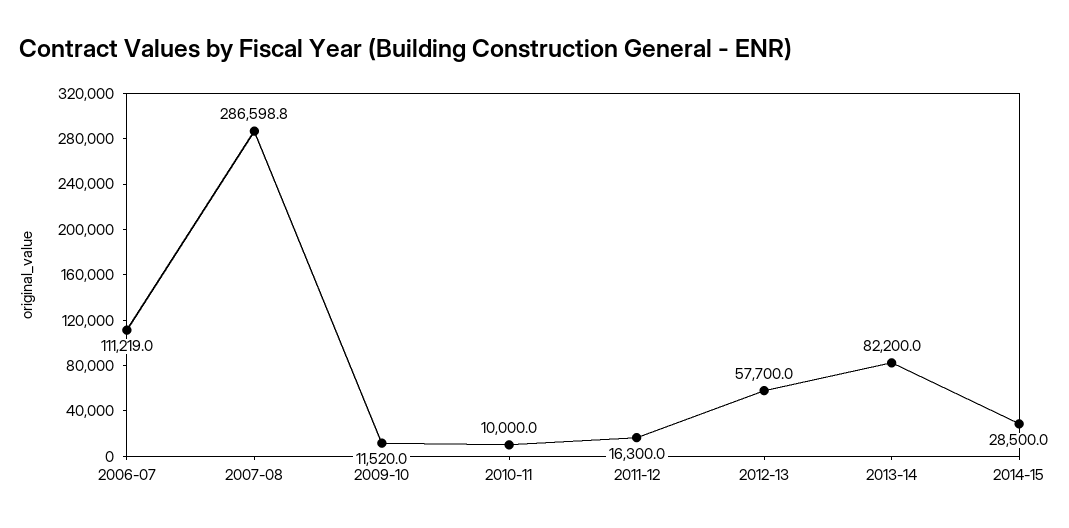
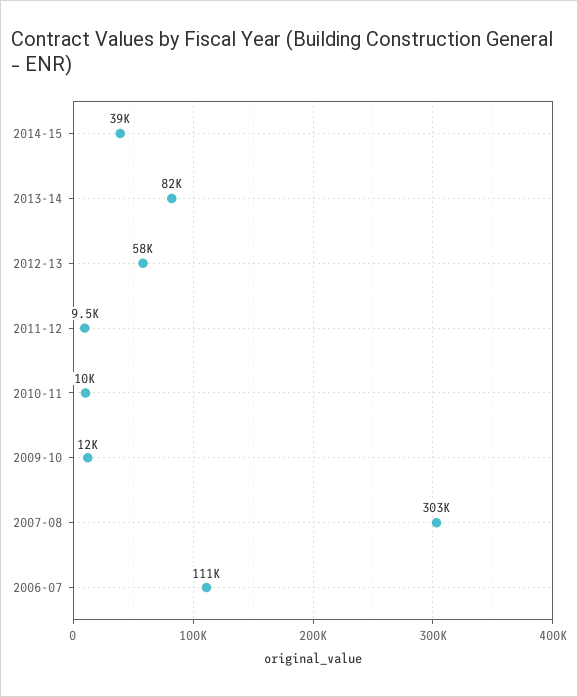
  {
    "2006-07": 111219,
-   "2007-08": 286598.8,
+   "2007-08": 303000,
    "2009-10": 11520,
    "2010-11": 10000,
-   "2011-12": 16300,
+   "2011-12": 9500,
    "2012-13": 57700,
    "2013-14": 82200,
-   "2014-15": 28500
+   "2014-15": 39000
  }

